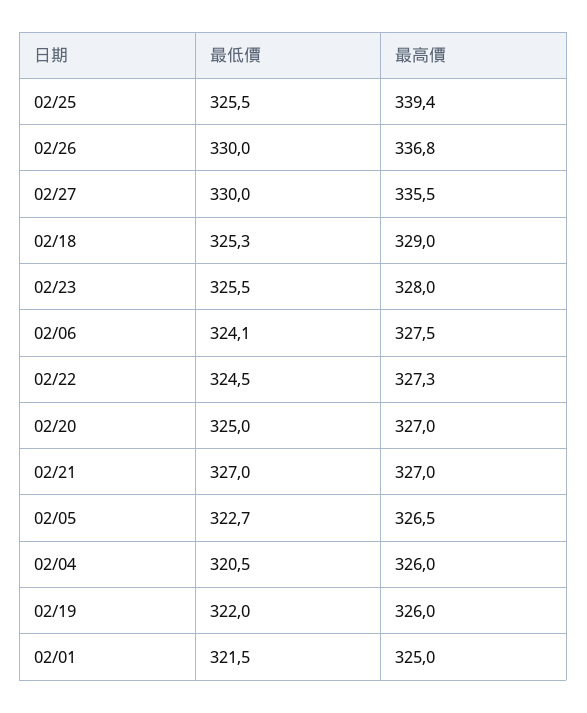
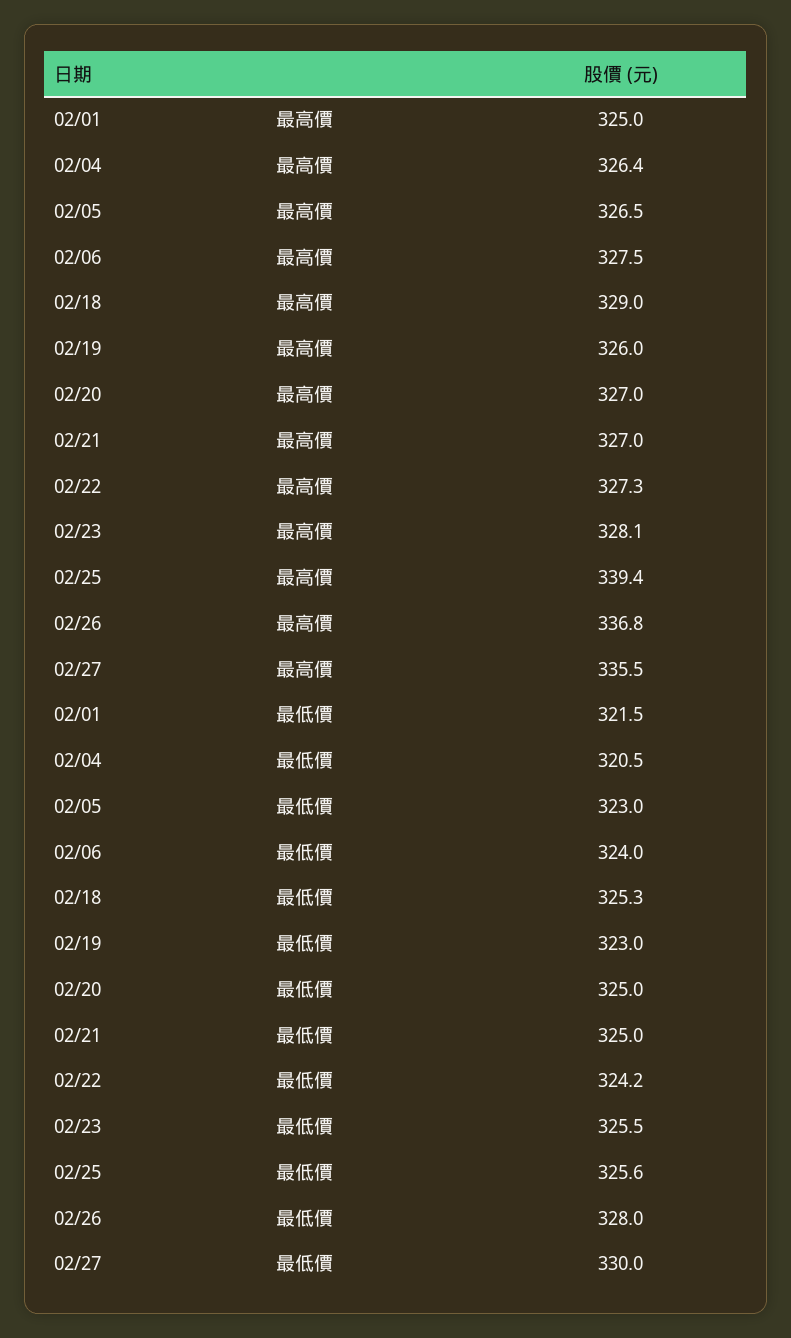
  {
    "最低價": {
-     "02/25": 325.5,
+     "02/25": 325.6,
-     "02/26": 330,
+     "02/26": 328,
      "02/27": 330,
      "02/18": 325.3,
      "02/23": 325.5,
-     "02/06": 324.1,
+     "02/06": 324,
-     "02/22": 324.5,
+     "02/22": 324.2,
      "02/20": 325,
-     "02/21": 327,
+     "02/21": 325,
-     "02/05": 322.7,
+     "02/05": 323,
      "02/04": 320.5,
-     "02/19": 322,
+     "02/19": 323,
      "02/01": 321.5
    },
    "最高價": {
      "02/25": 339.4,
      "02/26": 336.8,
      "02/27": 335.5,
      "02/18": 329,
-     "02/23": 328,
+     "02/23": 328.1,
      "02/06": 327.5,
      "02/22": 327.3,
      "02/20": 327,
      "02/21": 327,
      "02/05": 326.5,
-     "02/04": 326,
+     "02/04": 326.4,
      "02/19": 326,
      "02/01": 325
    }
  }

